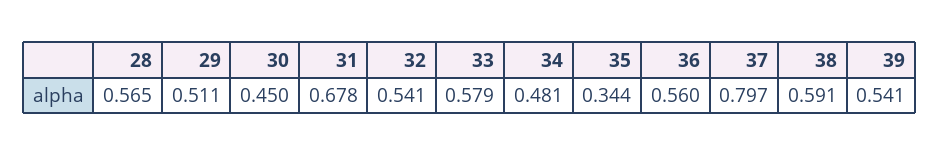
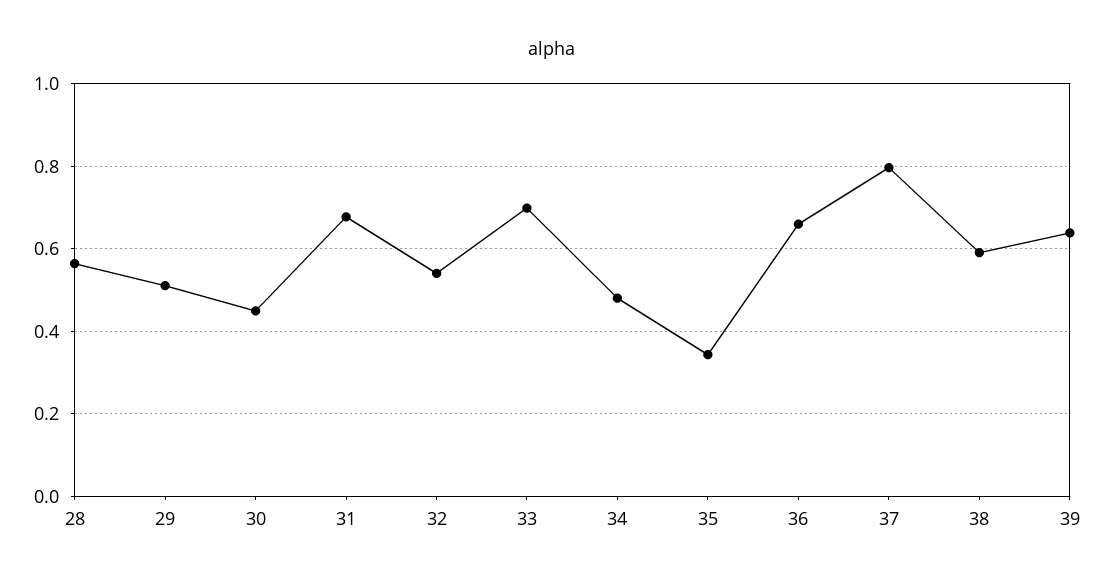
  {
    "28": 0.565,
    "29": 0.511,
    "30": 0.45,
    "31": 0.678,
    "32": 0.541,
-   "33": 0.579,
+   "33": 0.7,
    "34": 0.481,
    "35": 0.344,
-   "36": 0.56,
+   "36": 0.66,
    "37": 0.797,
    "38": 0.591,
-   "39": 0.541
+   "39": 0.64
  }

